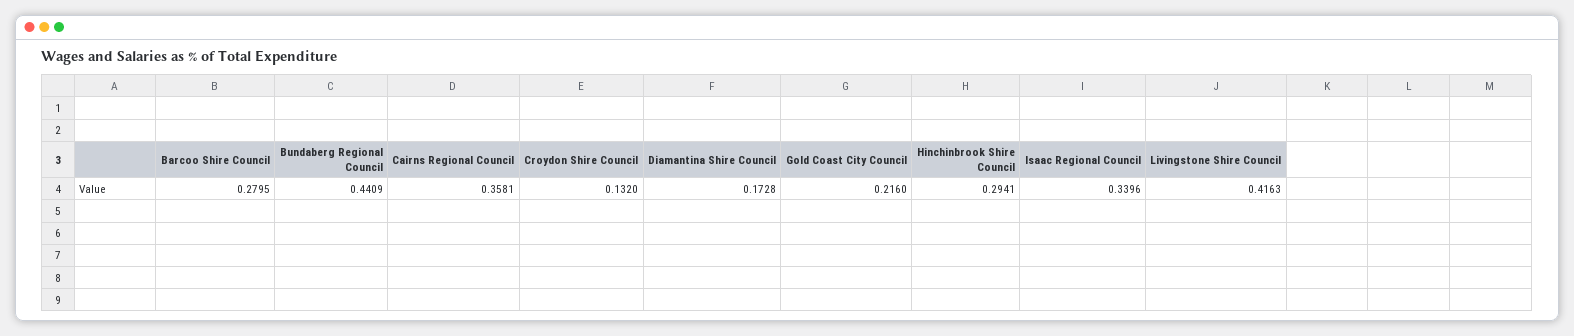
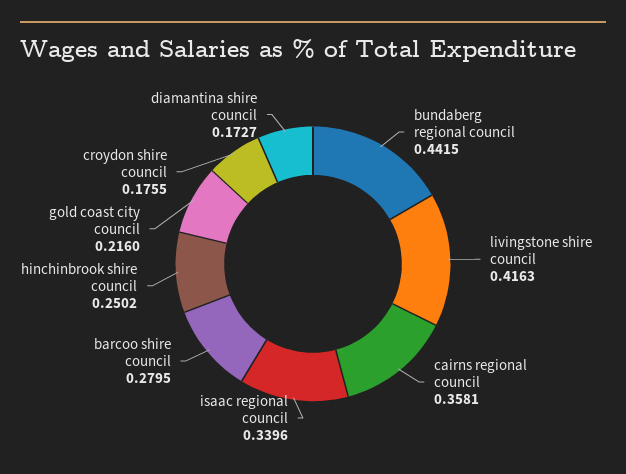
  {
    "Barcoo Shire Council": 0.2795,
-   "Bundaberg Regional Council": 0.4409,
+   "Bundaberg Regional Council": 0.4415,
    "Cairns Regional Council": 0.3581,
-   "Croydon Shire Council": 0.132,
+   "Croydon Shire Council": 0.1755,
-   "Diamantina Shire Council": 0.1728,
+   "Diamantina Shire Council": 0.1727,
    "Gold Coast City Council": 0.216,
-   "Hinchinbrook Shire Council": 0.2941,
+   "Hinchinbrook Shire Council": 0.2502,
    "Isaac Regional Council": 0.3396,
    "Livingstone Shire Council": 0.4163
  }

